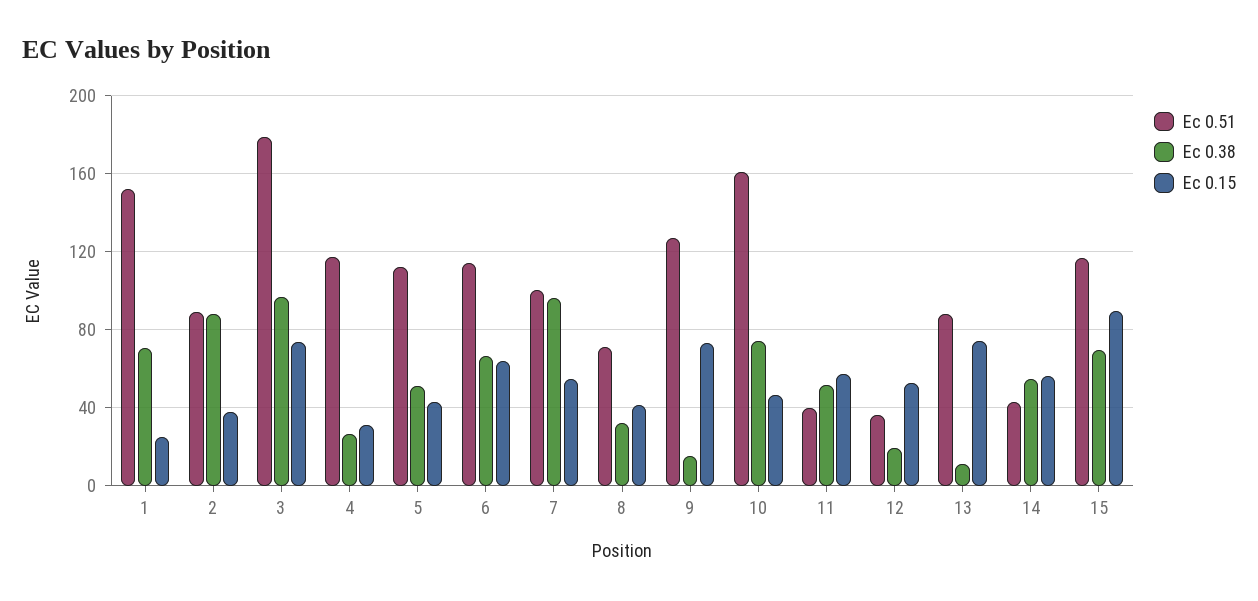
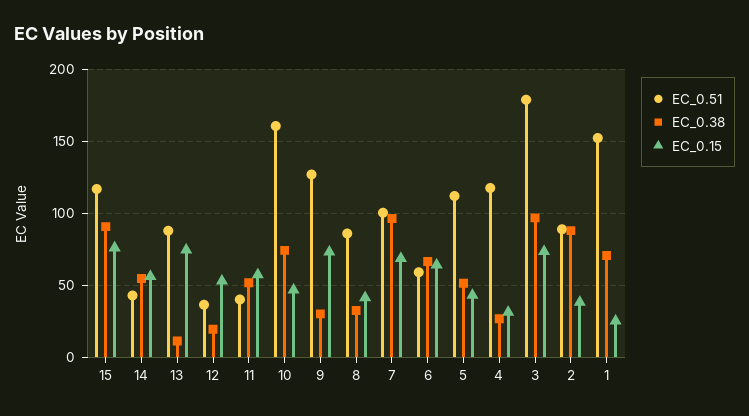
  {
    "Ec 0.51": {
      "1": 150,
      "2": 90,
      "3": 180,
      "4": 120,
      "5": 110,
-     "6": 115,
+     "6": 60,
      "7": 100,
-     "8": 70,
+     "8": 85,
      "9": 125,
      "10": 160,
      "11": 40,
      "12": 35,
      "13": 90,
      "14": 45,
      "15": 115
    },
    "Ec 0.38": {
      "1": 70,
      "2": 90,
      "3": 95,
      "4": 25,
      "5": 50,
      "6": 65,
      "7": 95,
      "8": 30,
-     "9": 15,
+     "9": 30,
      "10": 75,
      "11": 50,
      "12": 20,
      "13": 10,
      "14": 55,
-     "15": 70
+     "15": 90
    },
    "Ec 0.15": {
      "1": 25,
      "2": 40,
      "3": 75,
      "4": 30,
      "5": 45,
      "6": 65,
-     "7": 55,
+     "7": 70,
      "8": 40,
      "9": 75,
      "10": 45,
      "11": 55,
      "12": 55,
      "13": 75,
      "14": 55,
-     "15": 90
+     "15": 75
    }
  }

